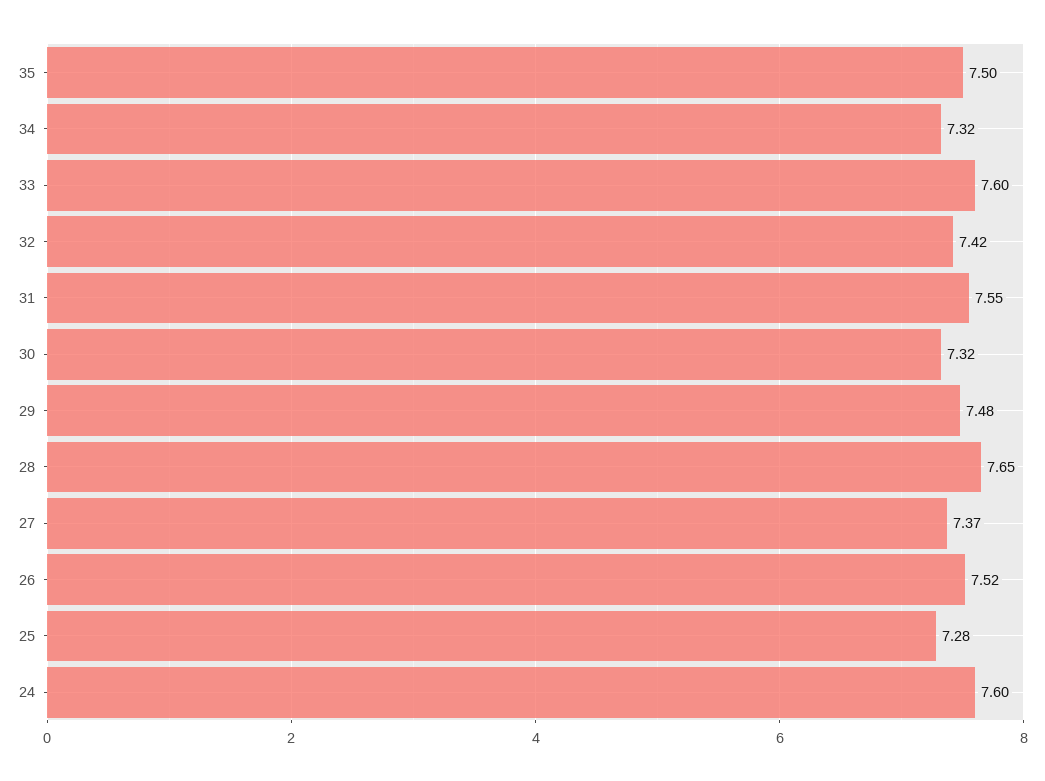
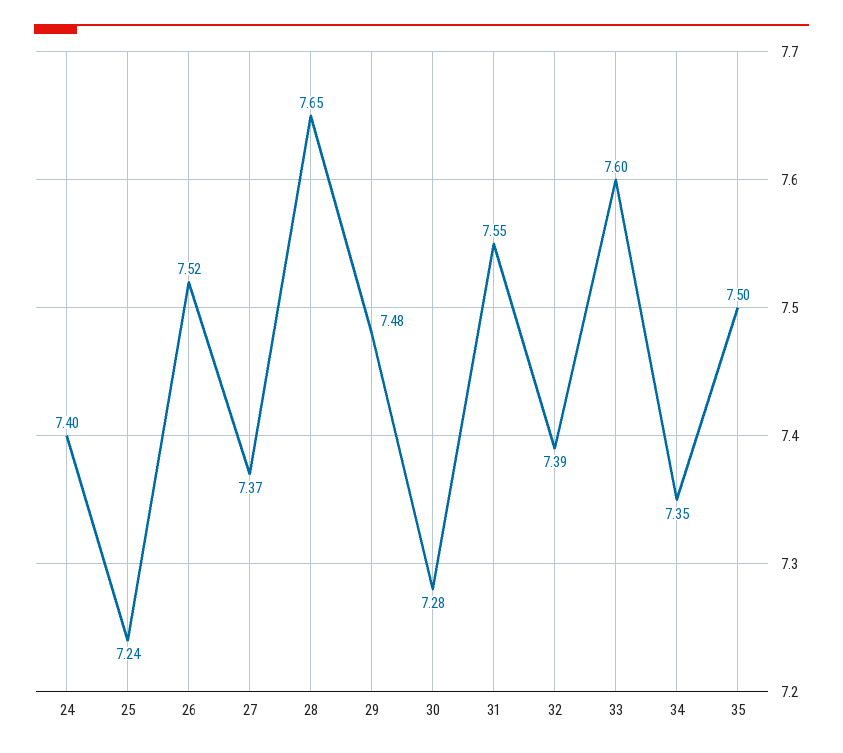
  {
    "35": 7.5,
-   "34": 7.32,
+   "34": 7.35,
    "33": 7.6,
-   "32": 7.42,
+   "32": 7.39,
    "31": 7.55,
-   "30": 7.32,
+   "30": 7.28,
    "29": 7.48,
    "28": 7.65,
    "27": 7.37,
    "26": 7.52,
-   "25": 7.28,
+   "25": 7.24,
-   "24": 7.6
+   "24": 7.4
  }

